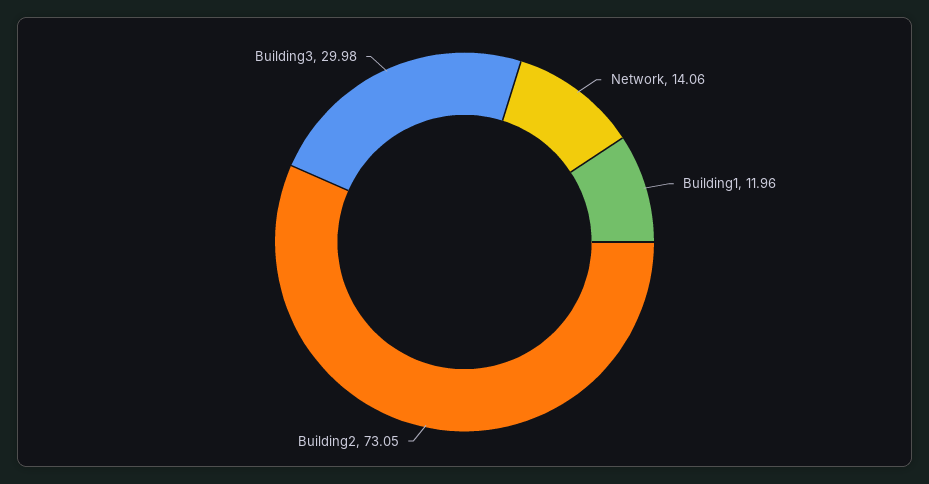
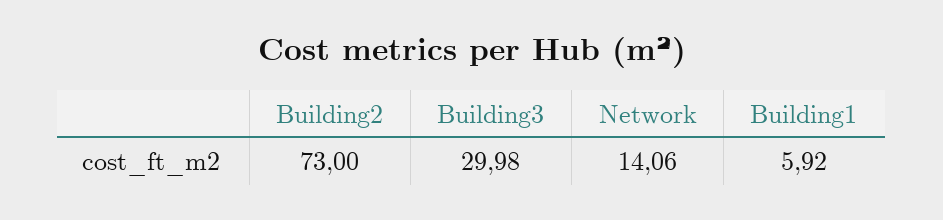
  {
    "Network": 14.06,
-   "Building1": 11.96,
+   "Building1": 5.92,
-   "Building2": 73.05,
+   "Building2": 73,
    "Building3": 29.98
  }

